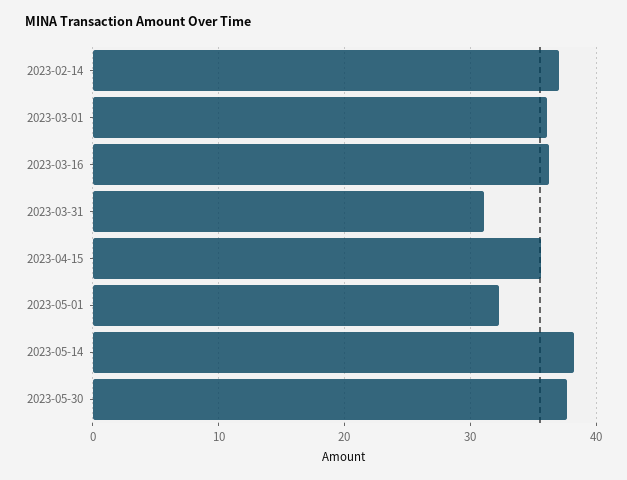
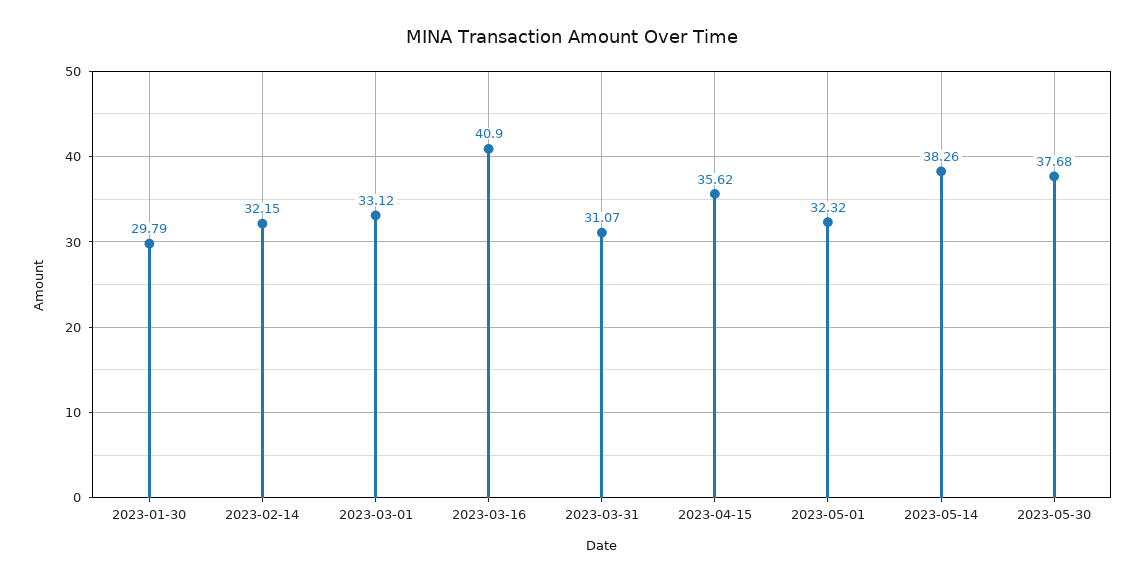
  {
-   "2023-02-14": 37,
+   "2023-02-14": 32.15,
-   "2023-03-01": 36,
+   "2023-03-01": 33.12,
-   "2023-03-16": 36,
+   "2023-03-16": 40.9,
    "2023-03-31": 31.07,
    "2023-04-15": 35.62,
    "2023-05-01": 32.32,
    "2023-05-14": 38.26,
-   "2023-05-30": 37.68
+   "2023-05-30": 37.68,
+   "2023-01-30": 29.79
  }

